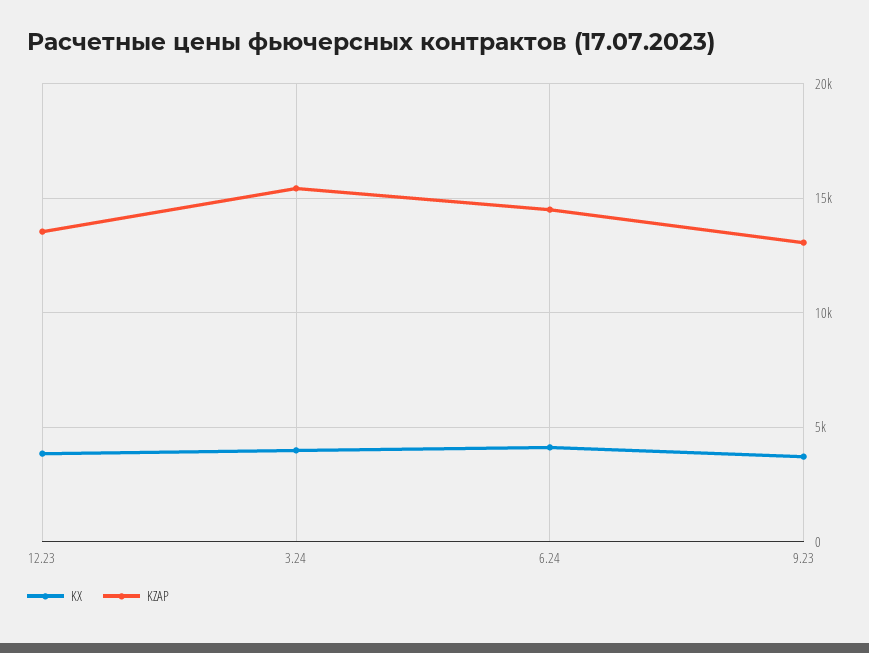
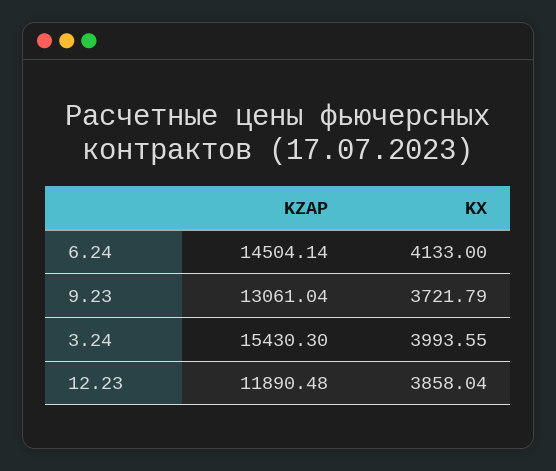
  {
    "KX": {
      "12.23": 3858.04,
      "3.24": 3993.55,
      "6.24": 4133,
      "9.23": 3721.79
    },
    "KZAP": {
-     "12.23": 13500,
+     "12.23": 11890.48,
      "3.24": 15430.3,
      "6.24": 14504.14,
      "9.23": 13061.04
    }
  }

